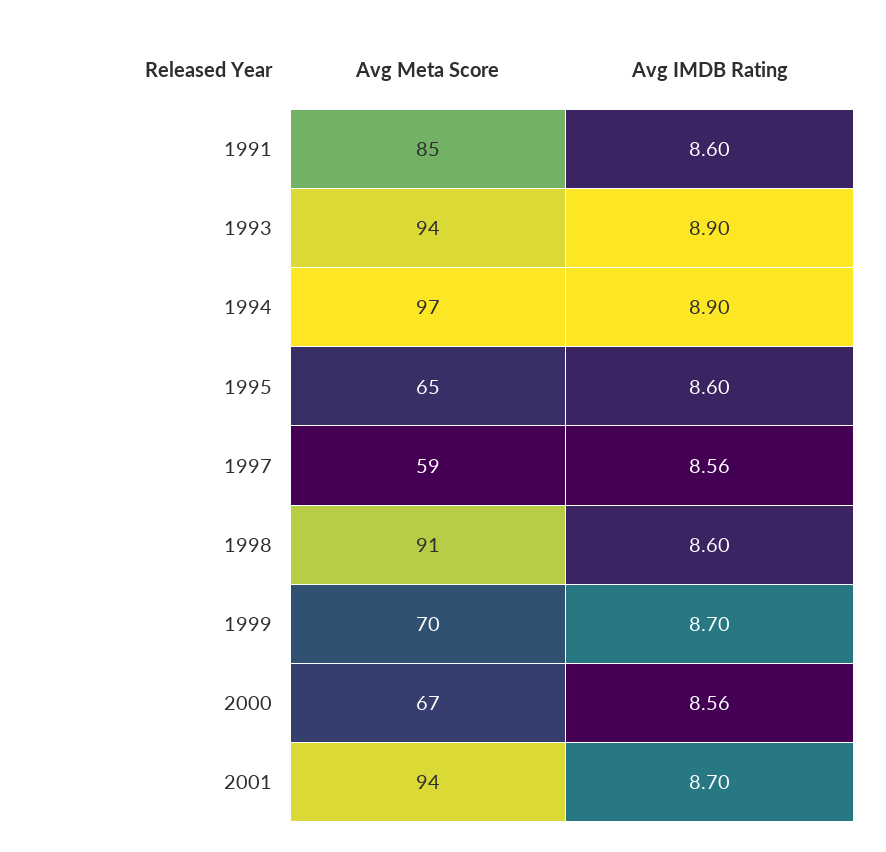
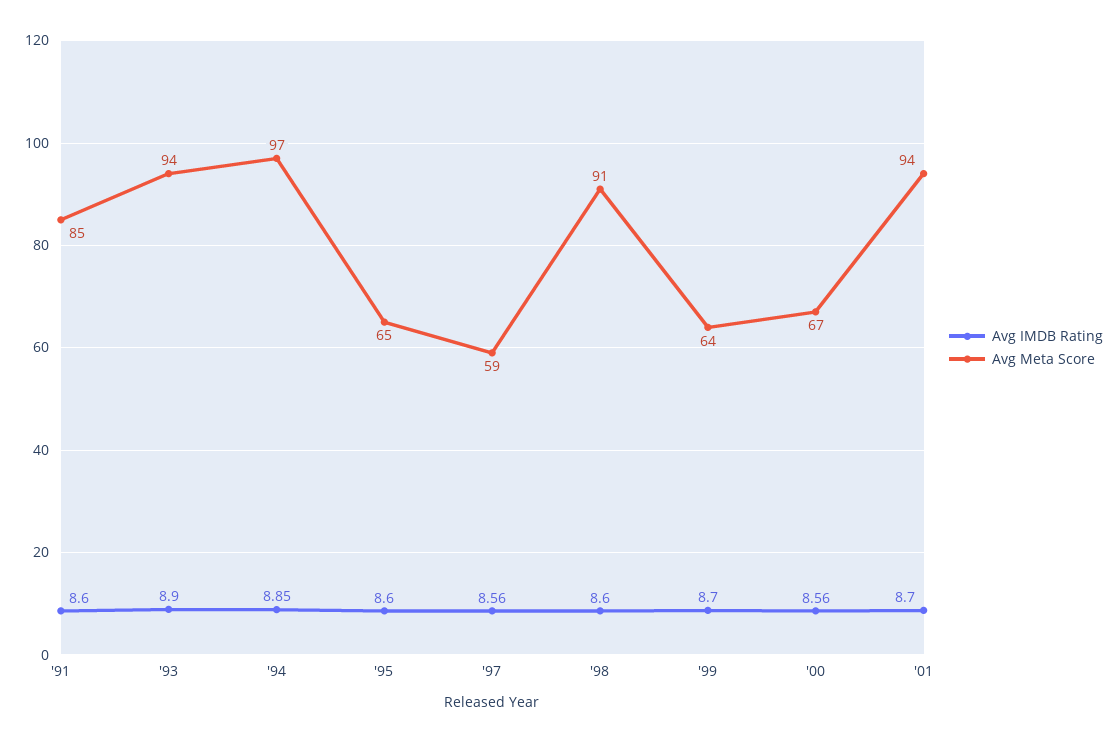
  {
    "Avg Meta Score": {
      "1991": 85,
      "1993": 94,
      "1994": 97,
      "1995": 65,
      "1997": 59,
      "1998": 91,
-     "1999": 70,
+     "1999": 64,
      "2000": 67,
      "2001": 94
    },
    "Avg IMDB Rating": {
      "1991": 8.6,
      "1993": 8.9,
-     "1994": 8.9,
+     "1994": 8.85,
      "1995": 8.6,
      "1997": 8.56,
      "1998": 8.6,
      "1999": 8.7,
      "2000": 8.56,
      "2001": 8.7
    }
  }

